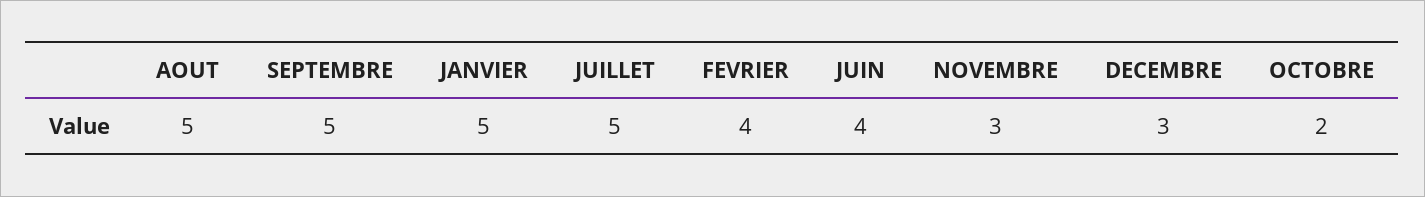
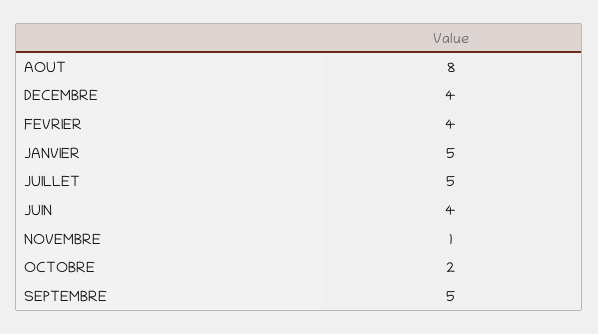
  {
-   "AOUT": 5,
+   "AOUT": 8,
    "SEPTEMBRE": 5,
    "JANVIER": 5,
    "JUILLET": 5,
    "FEVRIER": 4,
    "JUIN": 4,
-   "NOVEMBRE": 3,
+   "NOVEMBRE": 1,
-   "DECEMBRE": 3,
+   "DECEMBRE": 4,
    "OCTOBRE": 2
  }

